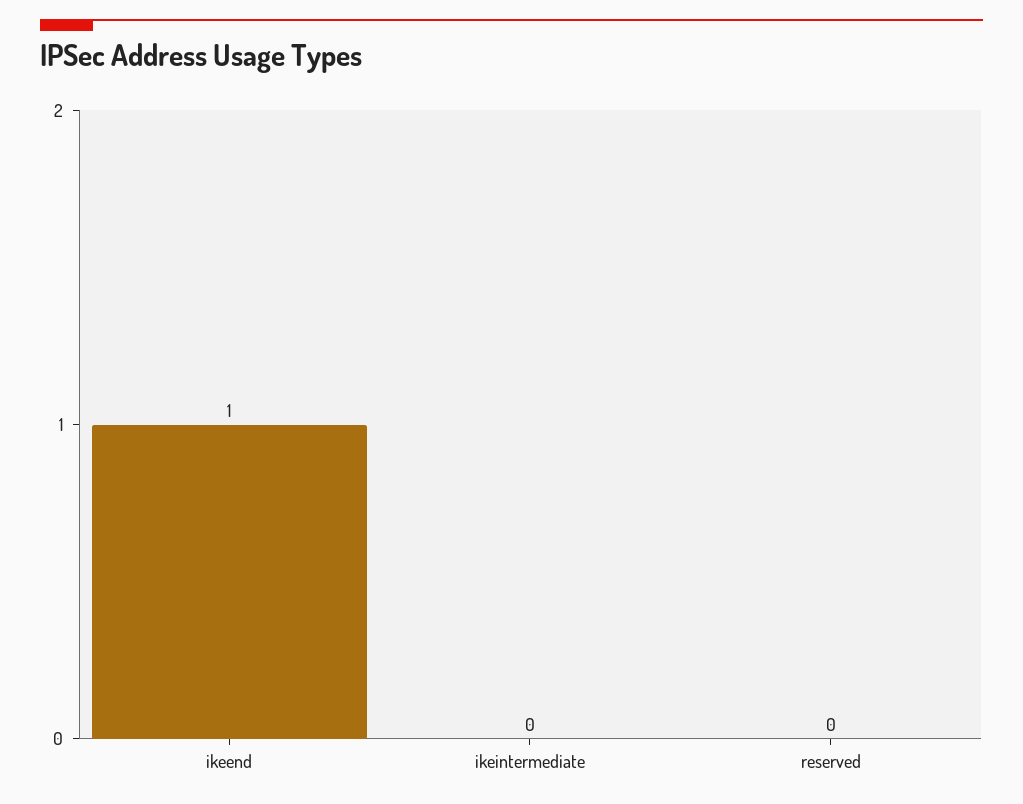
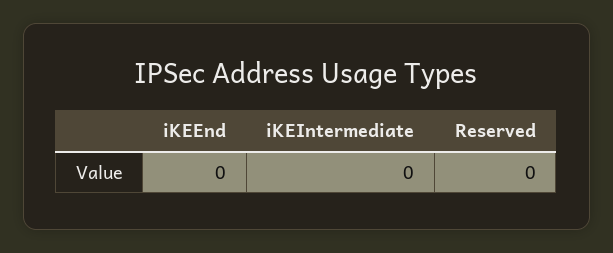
  {
-   "ikeend": 1,
+   "ikeend": 0,
    "ikeintermediate": 0,
    "reserved": 0
  }

